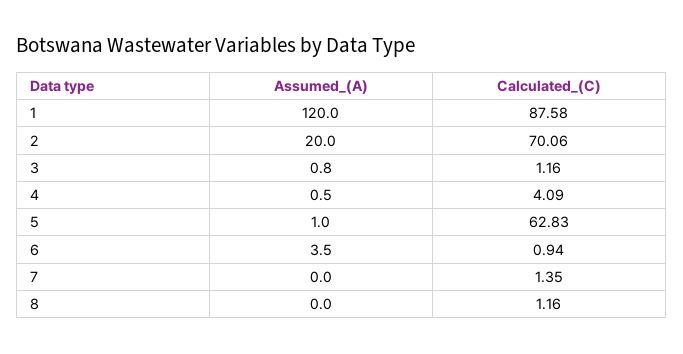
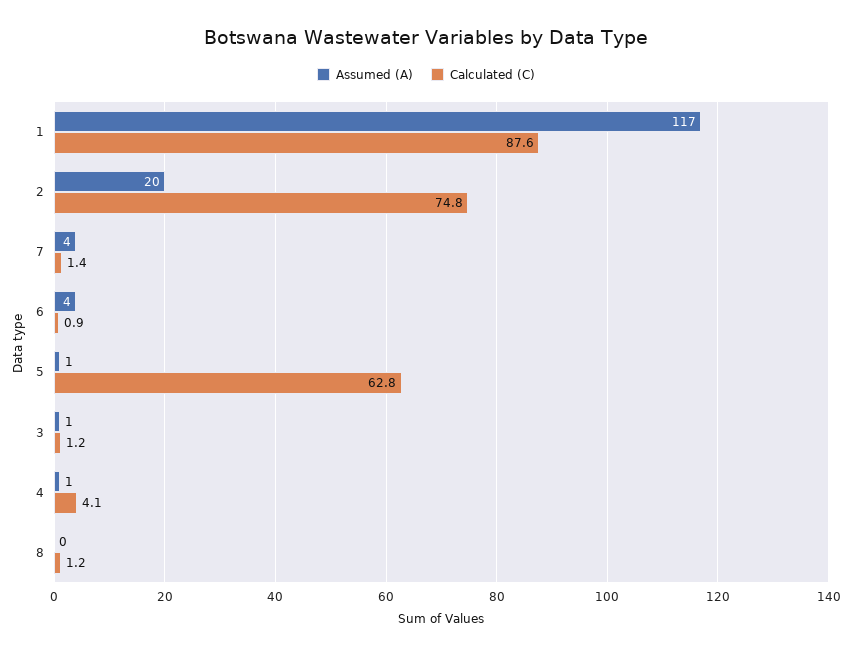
  {
    "Assumed_(A)": {
-     "1": 120,
+     "1": 117,
      "2": 20,
      "3": 0.8,
      "4": 0.5,
      "5": 1,
      "6": 3.5,
-     "7": 0,
+     "7": 4,
      "8": 0
    },
    "Calculated_(C)": {
      "1": 87.58,
-     "2": 70.06,
+     "2": 74.8,
      "3": 1.16,
      "4": 4.09,
      "5": 62.83,
      "6": 0.94,
      "7": 1.35,
      "8": 1.16
    }
  }

